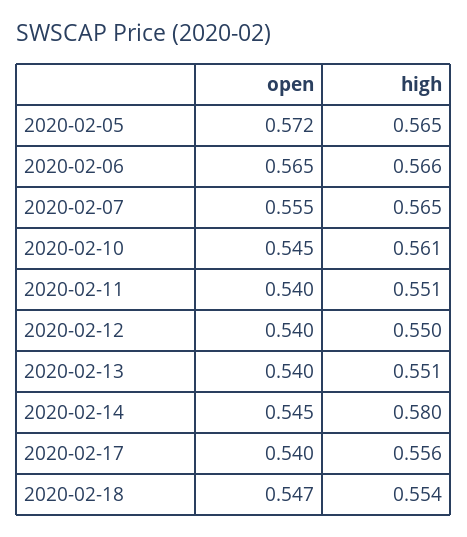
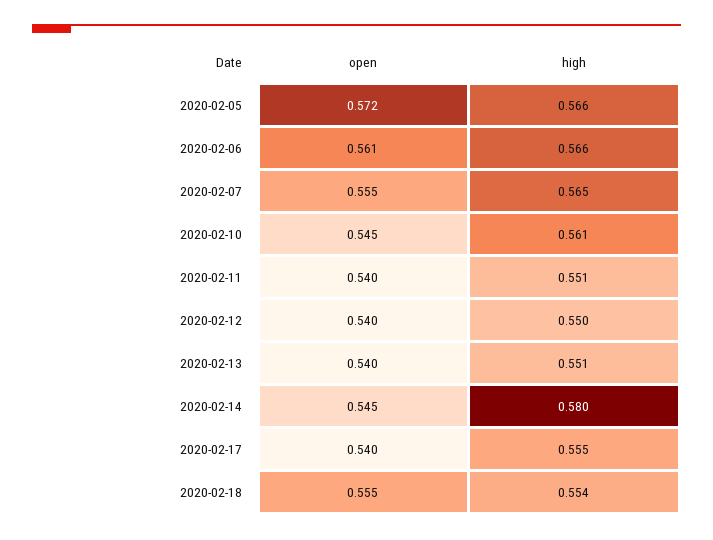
  {
    "open": {
      "2020-02-05": 0.572,
-     "2020-02-06": 0.565,
+     "2020-02-06": 0.561,
      "2020-02-07": 0.555,
      "2020-02-10": 0.545,
      "2020-02-11": 0.54,
      "2020-02-12": 0.54,
      "2020-02-13": 0.54,
      "2020-02-14": 0.545,
      "2020-02-17": 0.54,
-     "2020-02-18": 0.547
+     "2020-02-18": 0.555
    },
    "high": {
-     "2020-02-05": 0.565,
+     "2020-02-05": 0.566,
      "2020-02-06": 0.566,
      "2020-02-07": 0.565,
      "2020-02-10": 0.561,
      "2020-02-11": 0.551,
      "2020-02-12": 0.55,
      "2020-02-13": 0.551,
      "2020-02-14": 0.58,
-     "2020-02-17": 0.556,
+     "2020-02-17": 0.555,
      "2020-02-18": 0.554
    }
  }

